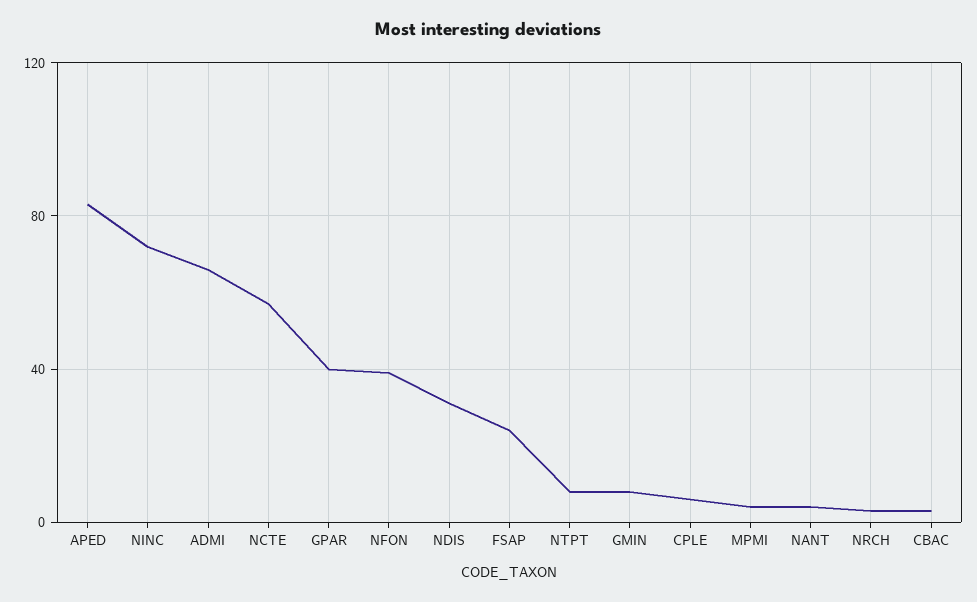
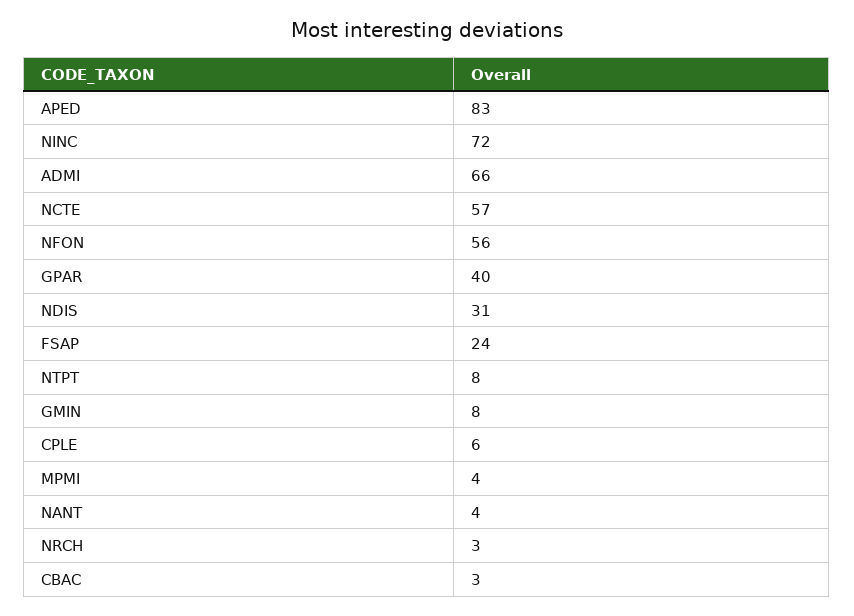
  {
    "APED": 83,
    "NINC": 72,
    "ADMI": 66,
    "NCTE": 57,
    "GPAR": 40,
-   "NFON": 40,
+   "NFON": 56,
    "NDIS": 31,
    "FSAP": 24,
    "NTPT": 8,
    "GMIN": 8,
    "CPLE": 6,
    "MPMI": 4,
    "NANT": 4,
    "NRCH": 3,
    "CBAC": 3
  }

